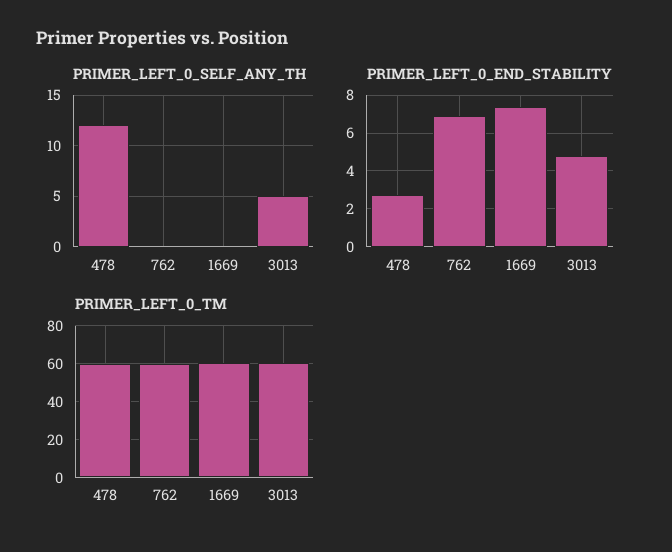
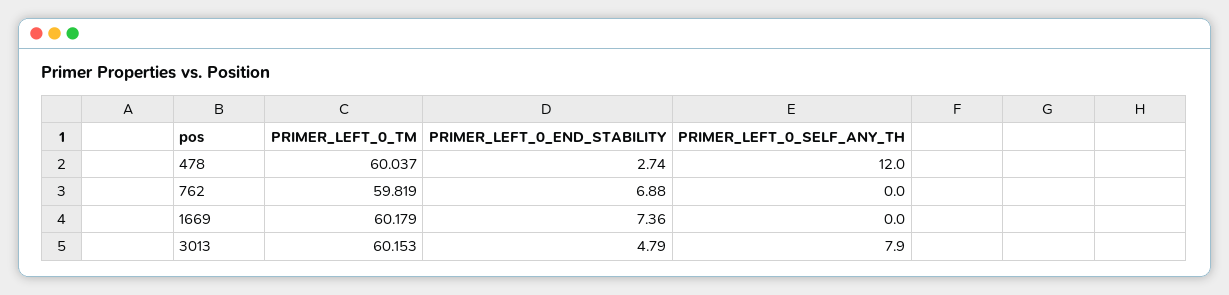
  {
    "PRIMER_LEFT_0_SELF_ANY_TH": {
      "478": 12,
      "762": 0,
      "1669": 0,
-     "3013": 5
+     "3013": 7.9
    },
    "PRIMER_LEFT_0_END_STABILITY": {
      "478": 2.74,
      "762": 6.88,
      "1669": 7.36,
      "3013": 4.79
    },
    "PRIMER_LEFT_0_TM": {
      "478": 60.037,
      "762": 59.819,
      "1669": 60.179,
      "3013": 60.153
    }
  }

